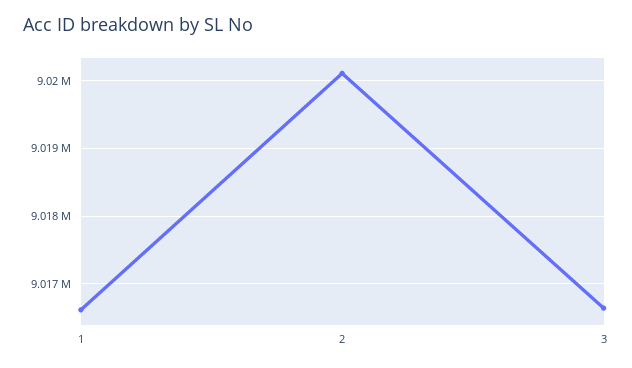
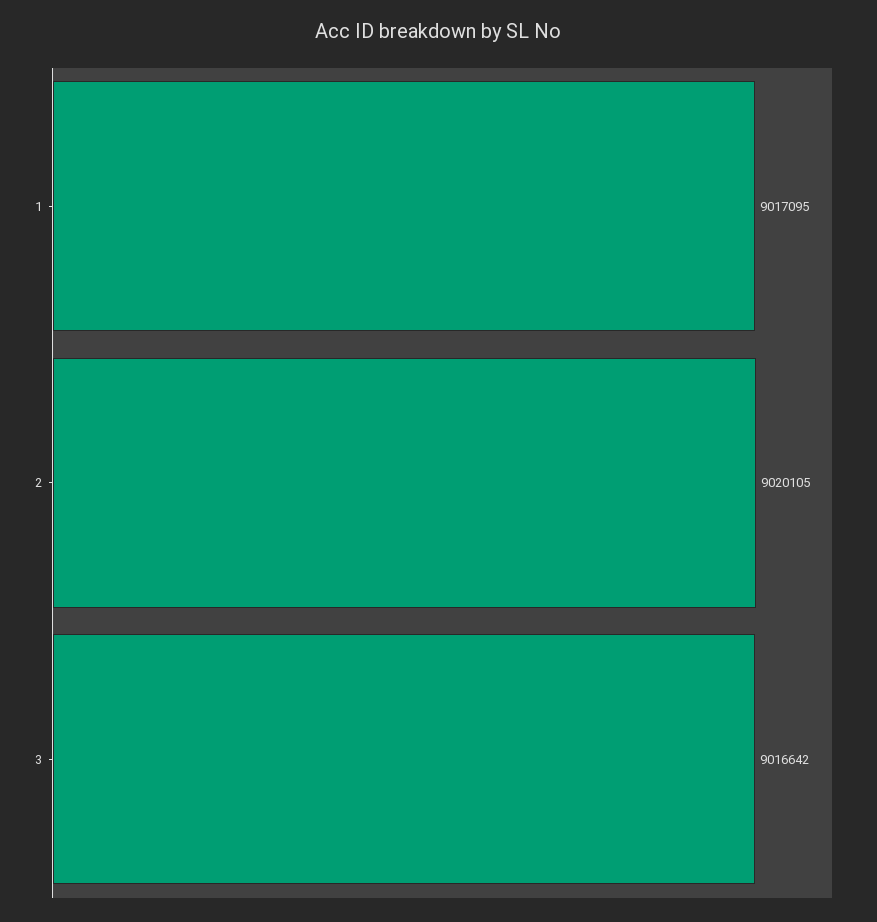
  {
-   "1": 9016600,
+   "1": 9017095,
    "2": 9020105,
    "3": 9016642
  }

